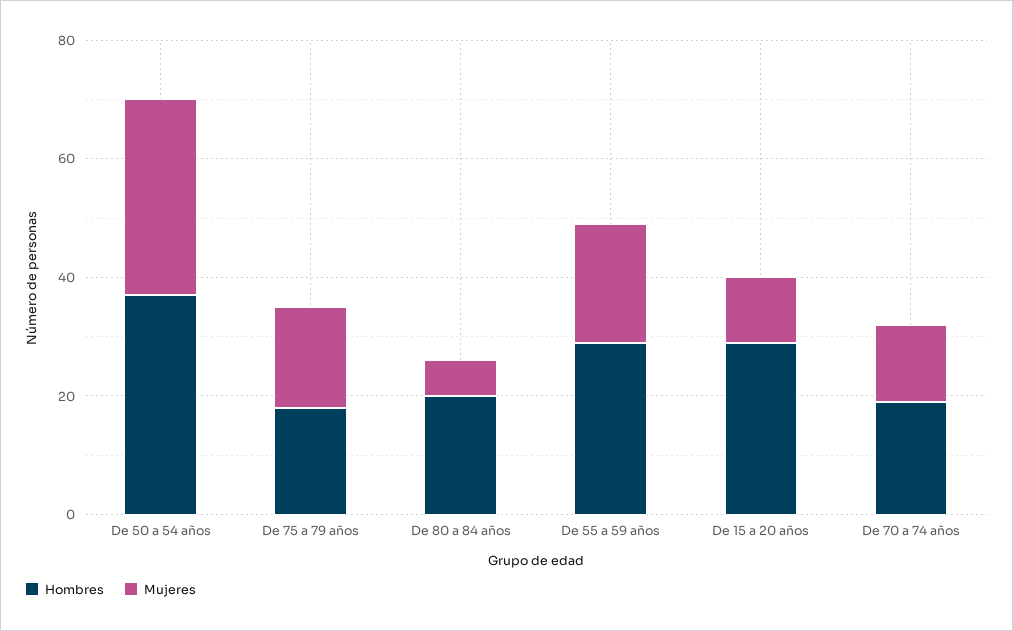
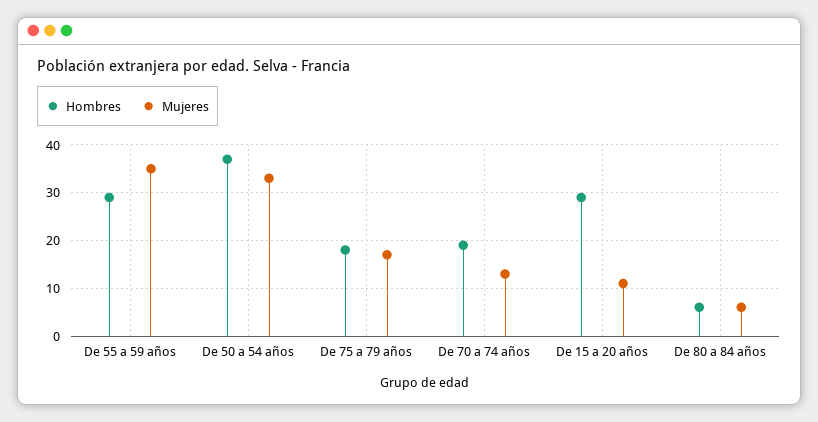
  {
    "Hombres": {
      "De 50 a 54 años": 35,
      "De 75 a 79 años": 20,
-     "De 80 a 84 años": 20,
+     "De 80 a 84 años": 5,
      "De 55 a 59 años": 30,
      "De 15 a 20 años": 30,
      "De 70 a 74 años": 20
    },
    "Mujeres": {
      "De 50 a 54 años": 35,
      "De 75 a 79 años": 15,
      "De 80 a 84 años": 5,
-     "De 55 a 59 años": 20,
+     "De 55 a 59 años": 35,
      "De 15 a 20 años": 10,
      "De 70 a 74 años": 15
    }
  }

